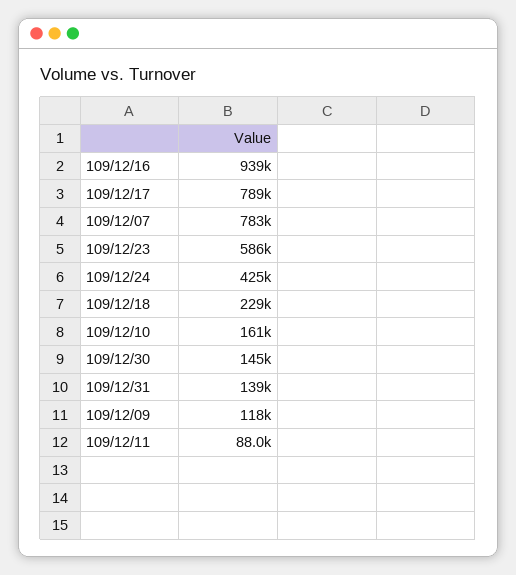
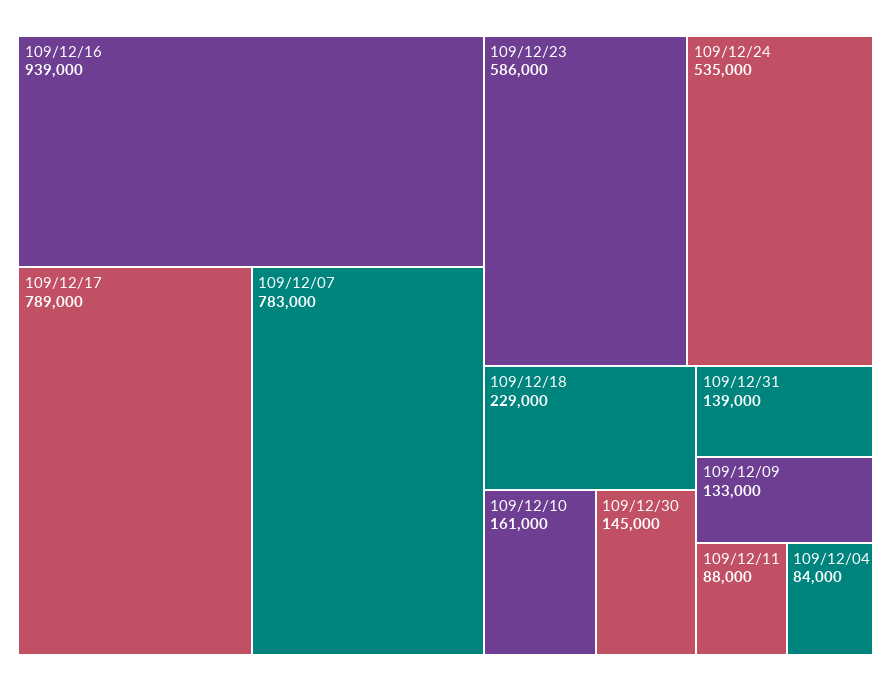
  {
    "109/12/16": 939000,
    "109/12/17": 789000,
    "109/12/07": 783000,
    "109/12/23": 586000,
-   "109/12/24": 425000,
+   "109/12/24": 535000,
    "109/12/18": 229000,
    "109/12/10": 161000,
    "109/12/30": 145000,
    "109/12/31": 139000,
-   "109/12/09": 118000,
+   "109/12/09": 133000,
-   "109/12/11": 88000
+   "109/12/11": 88000,
+   "109/12/04": 84000
  }

